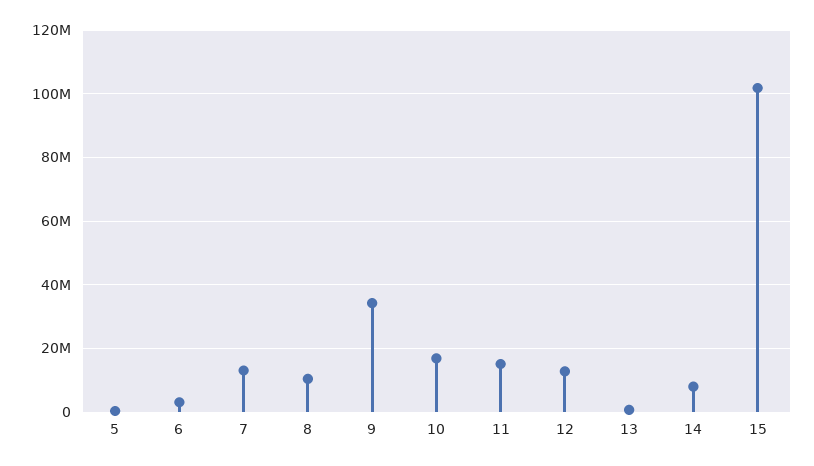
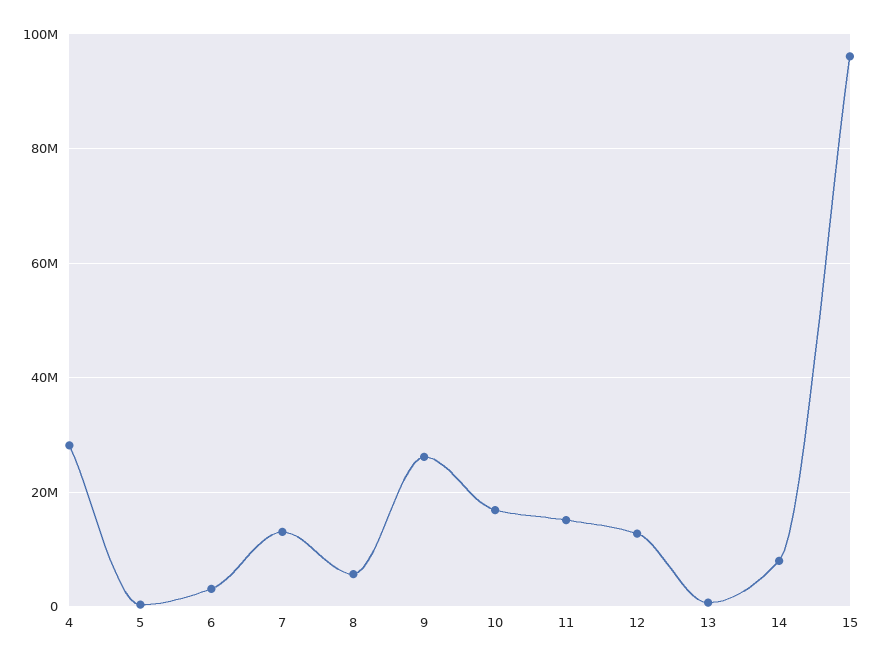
  {
    "5": 0,
    "6": 4000000,
    "7": 14000000,
-   "8": 10000000,
+   "8": 6000000,
-   "9": 34000000,
+   "9": 26000000,
    "10": 16000000,
    "11": 16000000,
    "12": 12000000,
    "13": 0,
    "14": 8000000,
-   "15": 102000000
+   "15": 96000000,
+   "4": 28000000
  }

